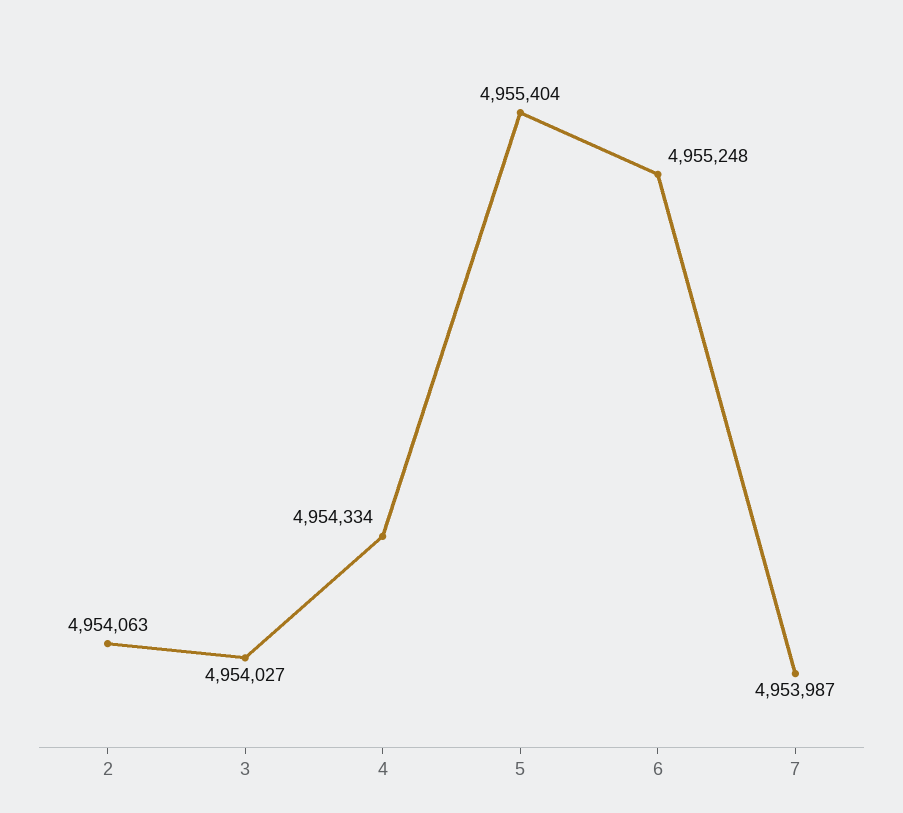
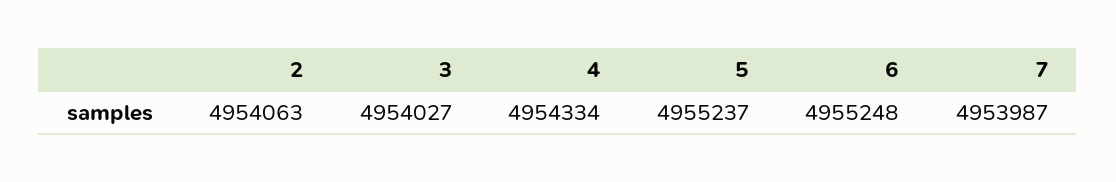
  {
    "2": 4954063,
    "3": 4954027,
    "4": 4954334,
-   "5": 4955404,
+   "5": 4955237,
    "6": 4955248,
    "7": 4953987
  }

